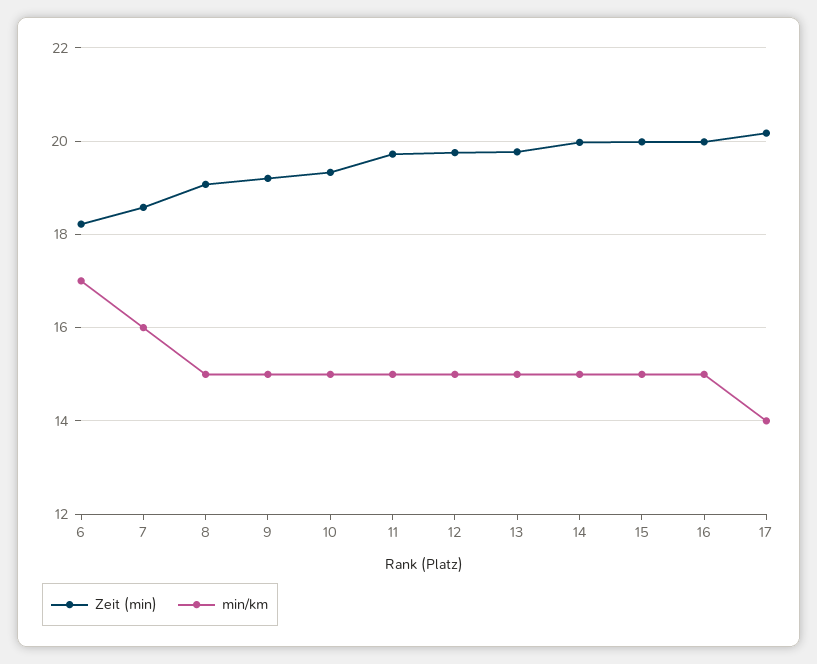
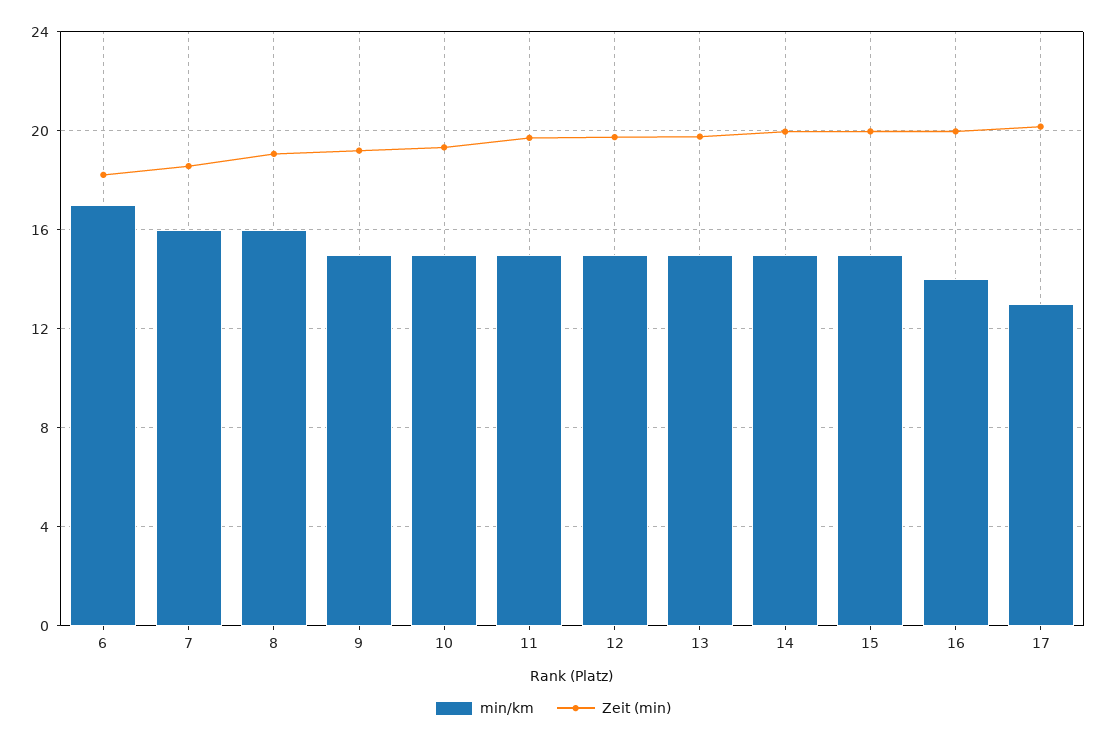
  {
    "Zeit (min)": {
      "6": 18.2,
      "7": 18.6,
      "8": 19,
      "9": 19.2,
      "10": 19.4,
      "11": 19.8,
      "12": 19.8,
      "13": 19.8,
      "14": 20,
      "15": 20,
      "16": 20,
      "17": 20.2
    },
    "min/km": {
      "6": 17,
      "7": 16,
-     "8": 15,
+     "8": 16,
      "9": 15,
      "10": 15,
      "11": 15,
      "12": 15,
      "13": 15,
      "14": 15,
      "15": 15,
-     "16": 15,
+     "16": 14,
-     "17": 14
+     "17": 13
    }
  }

